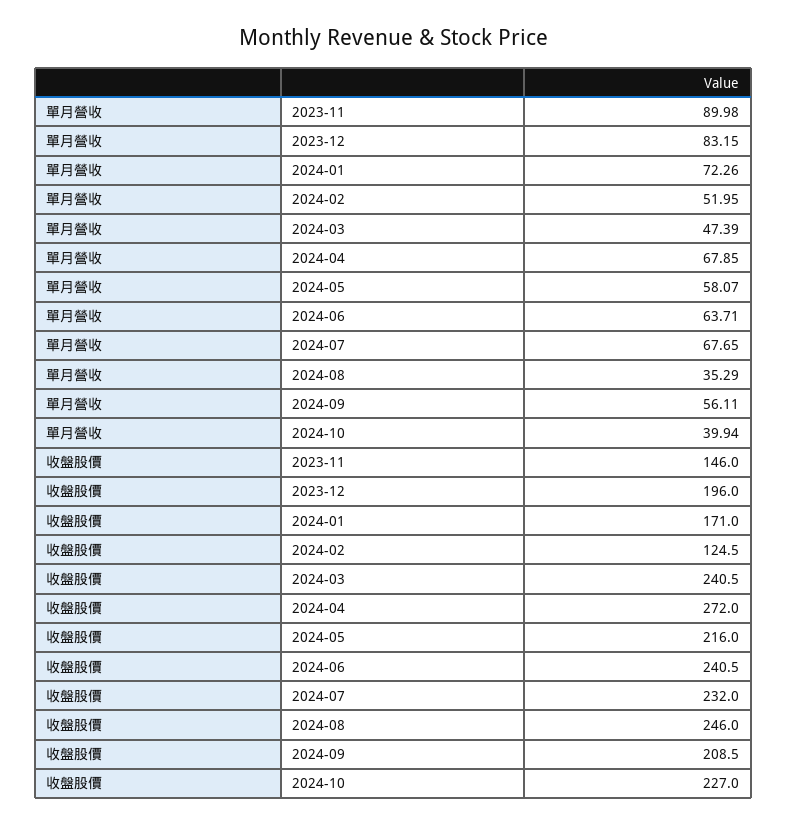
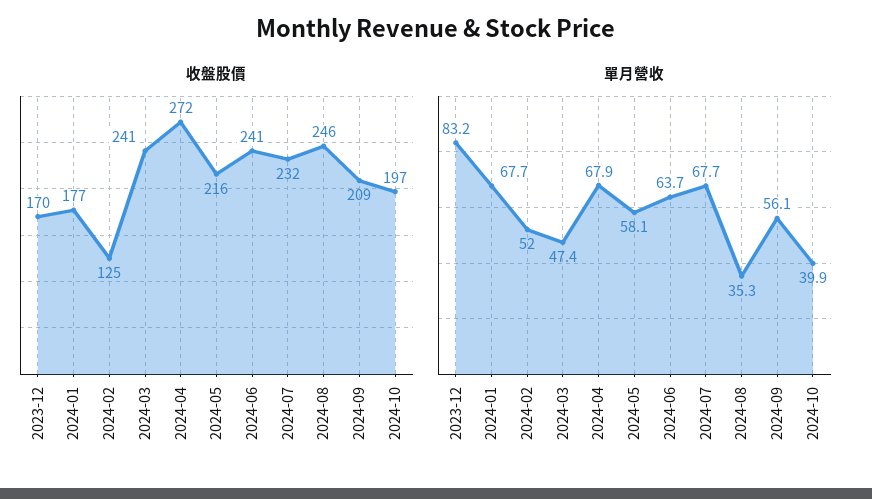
  {
    "單月營收": {
-     "2023-11": 89.98,
      "2023-12": 83.15,
-     "2024-01": 72.26,
+     "2024-01": 67.7,
      "2024-02": 51.95,
      "2024-03": 47.39,
      "2024-04": 67.85,
      "2024-05": 58.07,
      "2024-06": 63.71,
      "2024-07": 67.65,
      "2024-08": 35.29,
      "2024-09": 56.11,
      "2024-10": 39.94
    },
    "收盤股價": {
-     "2023-11": 146,
-     "2023-12": 196,
+     "2023-12": 170,
-     "2024-01": 171,
+     "2024-01": 177,
      "2024-02": 124.5,
      "2024-03": 240.5,
      "2024-04": 272,
      "2024-05": 216,
      "2024-06": 240.5,
      "2024-07": 232,
      "2024-08": 246,
      "2024-09": 208.5,
-     "2024-10": 227
+     "2024-10": 197
    }
  }

